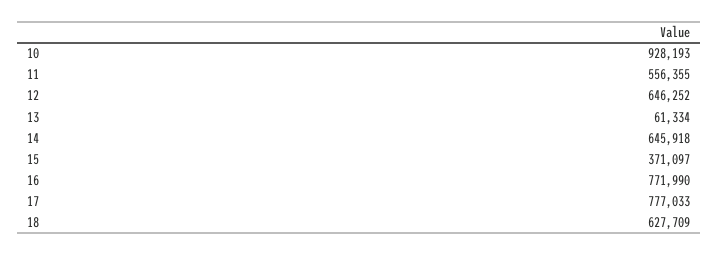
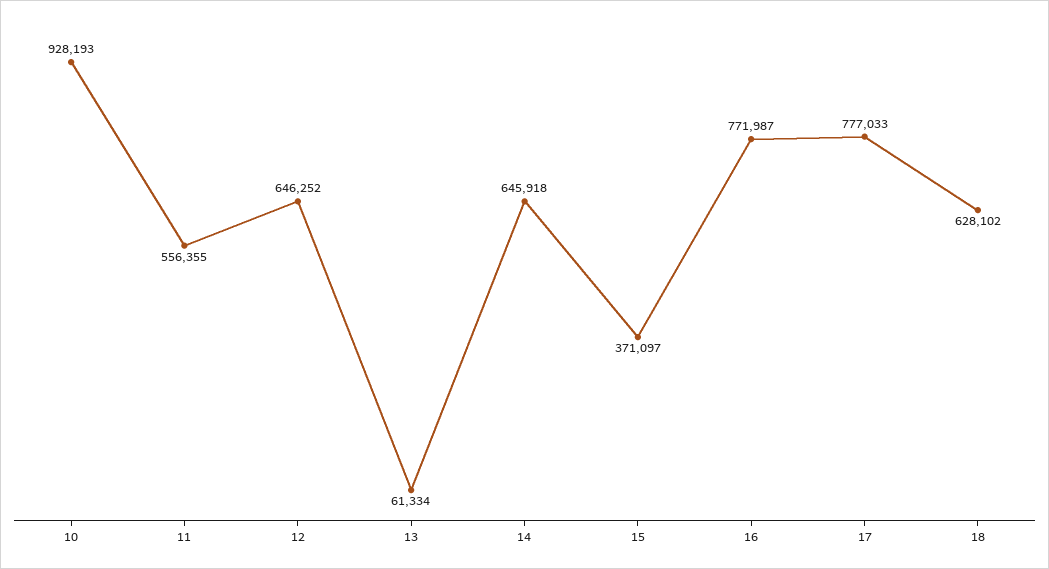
  {
    "10": 928193,
    "11": 556355,
    "12": 646252,
    "13": 61334,
    "14": 645918,
    "15": 371097,
-   "16": 771990,
+   "16": 771987,
    "17": 777033,
-   "18": 627709
+   "18": 628102
  }

